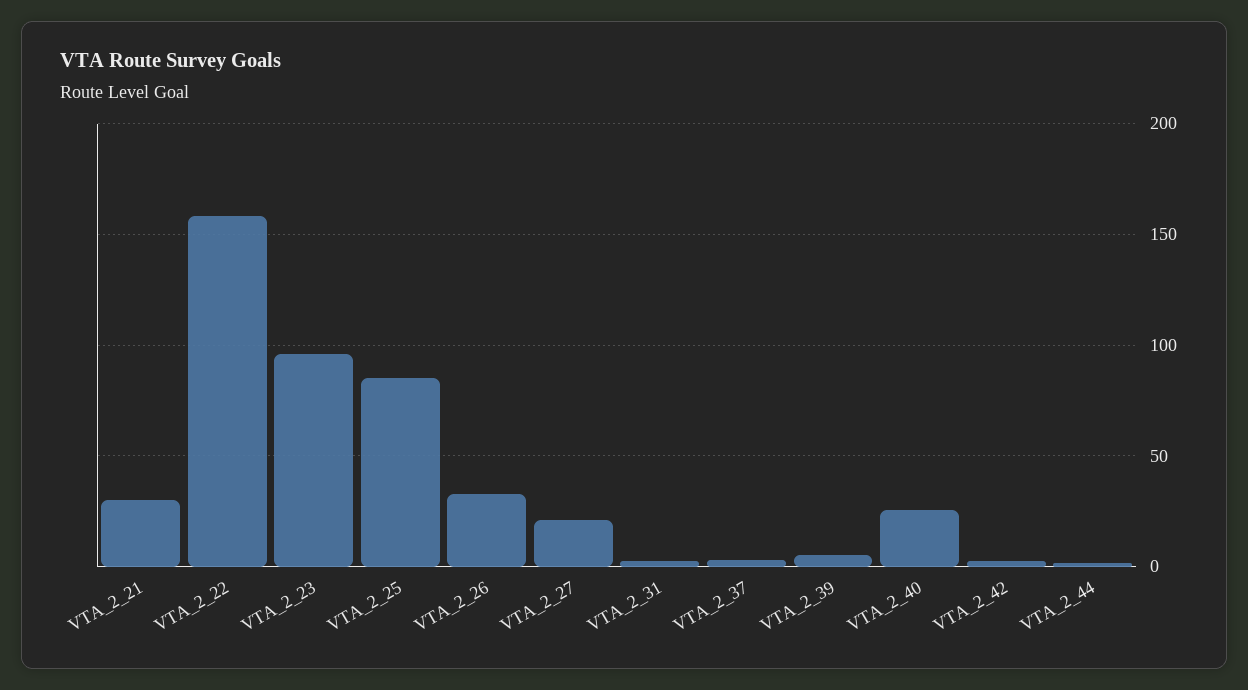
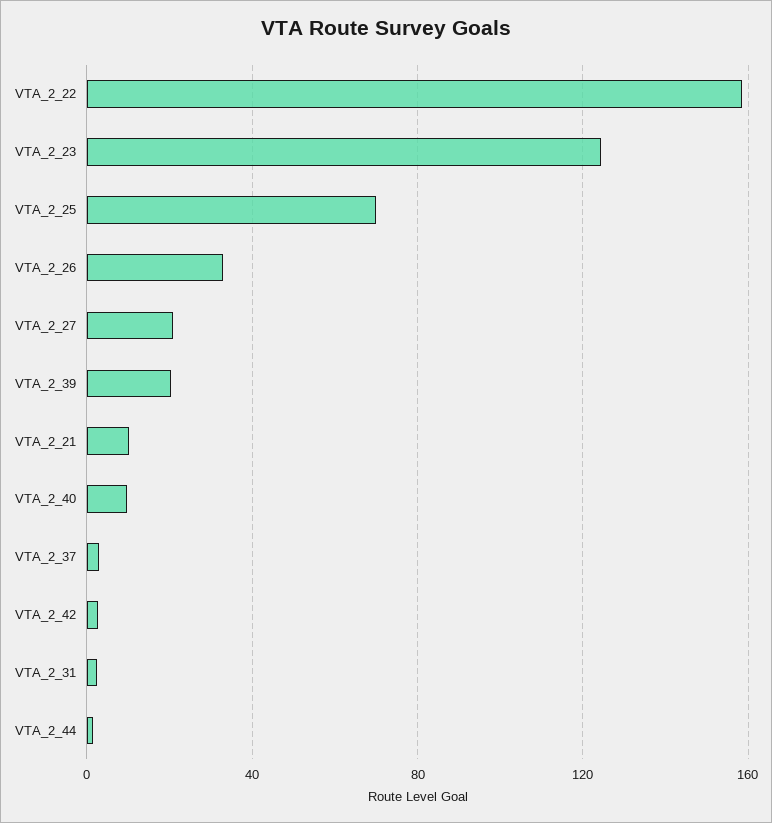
  {
-   "VTA_2_21": 30,
+   "VTA_2_21": 10,
    "VTA_2_22": 160,
-   "VTA_2_23": 95,
+   "VTA_2_23": 125,
-   "VTA_2_25": 85,
+   "VTA_2_25": 70,
    "VTA_2_26": 35,
    "VTA_2_27": 20,
    "VTA_2_31": 5,
    "VTA_2_37": 5,
-   "VTA_2_39": 5,
+   "VTA_2_39": 20,
-   "VTA_2_40": 25,
+   "VTA_2_40": 10,
    "VTA_2_42": 5,
    "VTA_2_44": 0
  }

